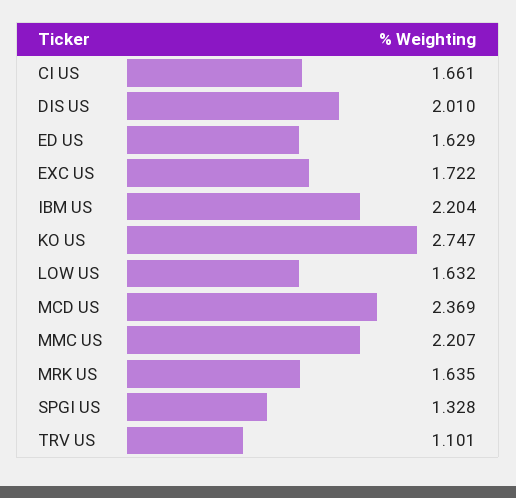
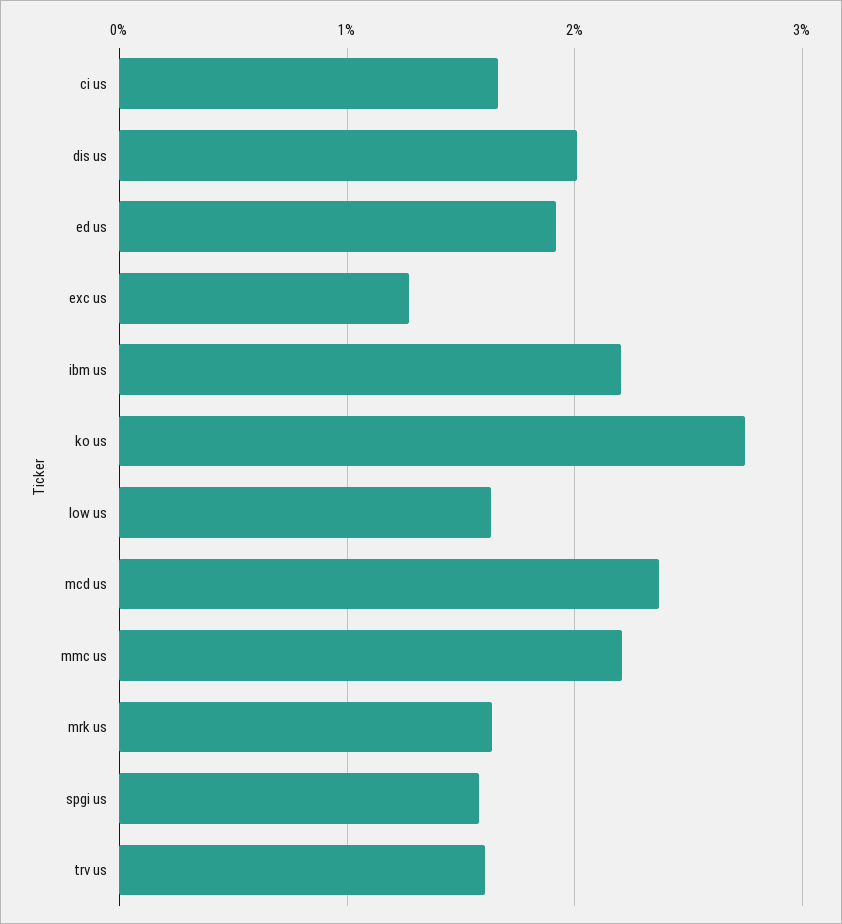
  {
    "CI US": 1.661,
    "DIS US": 2.01,
-   "ED US": 1.629,
+   "ED US": 1.9,
-   "EXC US": 1.722,
+   "EXC US": 1.3,
    "IBM US": 2.204,
    "KO US": 2.747,
    "LOW US": 1.632,
    "MCD US": 2.369,
    "MMC US": 2.207,
    "MRK US": 1.635,
-   "SPGI US": 1.328,
+   "SPGI US": 1.6,
-   "TRV US": 1.101
+   "TRV US": 1.6
  }

